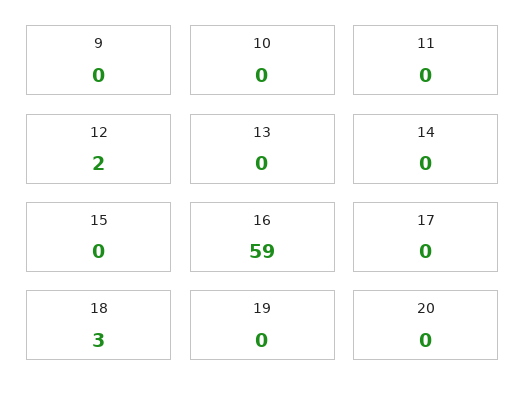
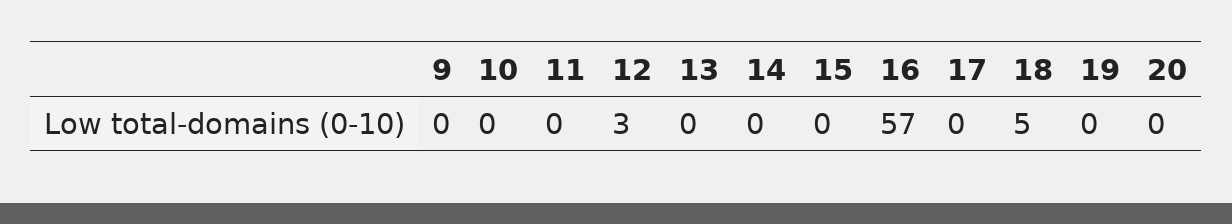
  {
    "9": 0,
    "10": 0,
    "11": 0,
-   "12": 2,
+   "12": 3,
    "13": 0,
    "14": 0,
    "15": 0,
-   "16": 59,
+   "16": 57,
    "17": 0,
-   "18": 3,
+   "18": 5,
    "19": 0,
    "20": 0
  }

